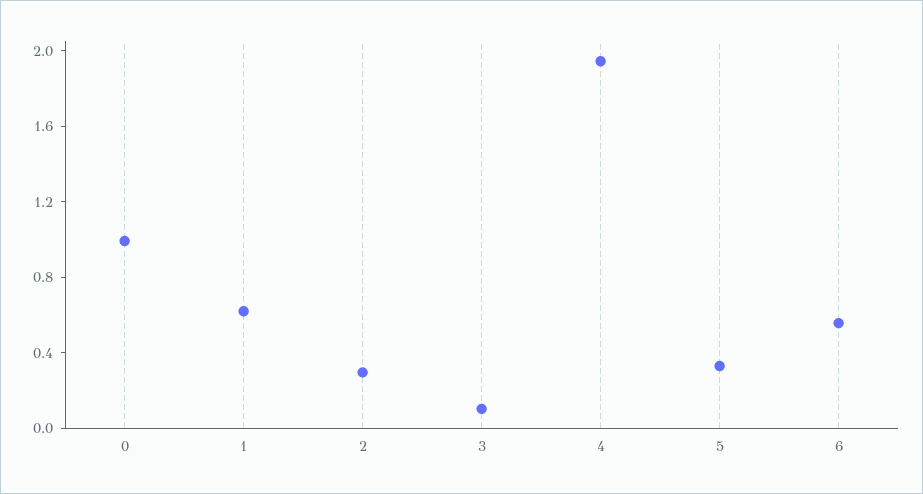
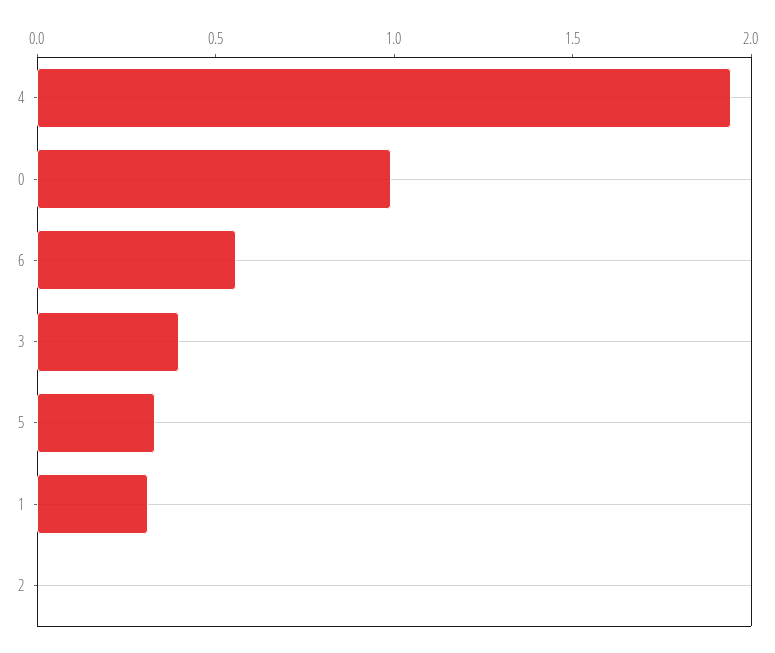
  {
    "0": 1,
-   "1": 0.6,
+   "1": 0.3,
-   "2": 0.3,
+   "2": 0,
-   "3": 0.1,
+   "3": 0.4,
    "4": 1.9,
    "5": 0.3,
    "6": 0.6
  }

